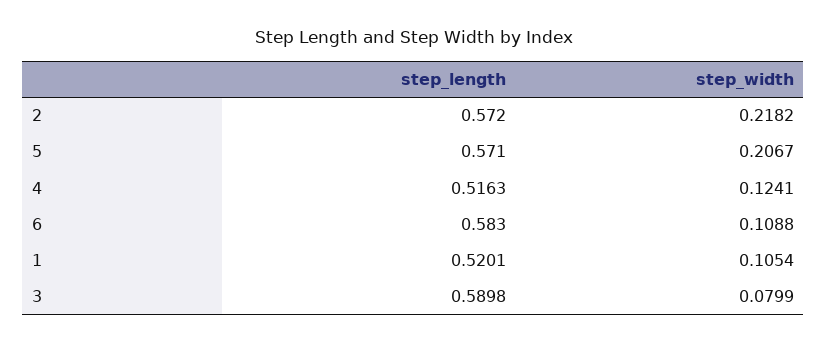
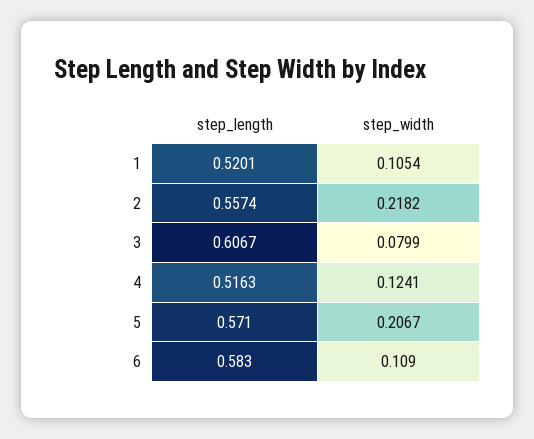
  {
    "step_length": {
-     "2": 0.572,
+     "2": 0.5574,
      "5": 0.571,
      "4": 0.5163,
      "6": 0.583,
      "1": 0.5201,
-     "3": 0.5898
+     "3": 0.6067
    },
    "step_width": {
      "2": 0.2182,
      "5": 0.2067,
      "4": 0.1241,
-     "6": 0.1088,
+     "6": 0.109,
      "1": 0.1054,
      "3": 0.0799
    }
  }

